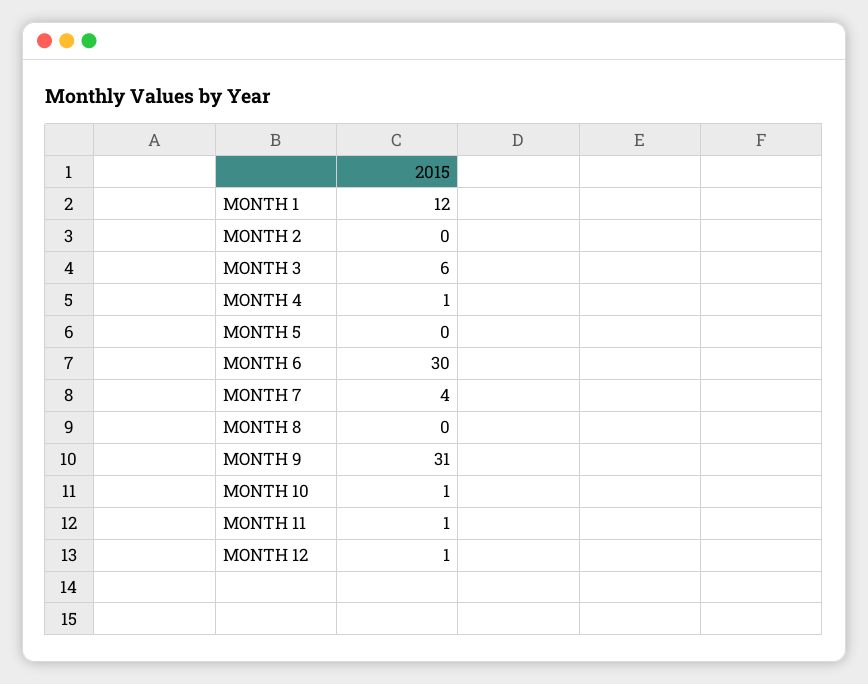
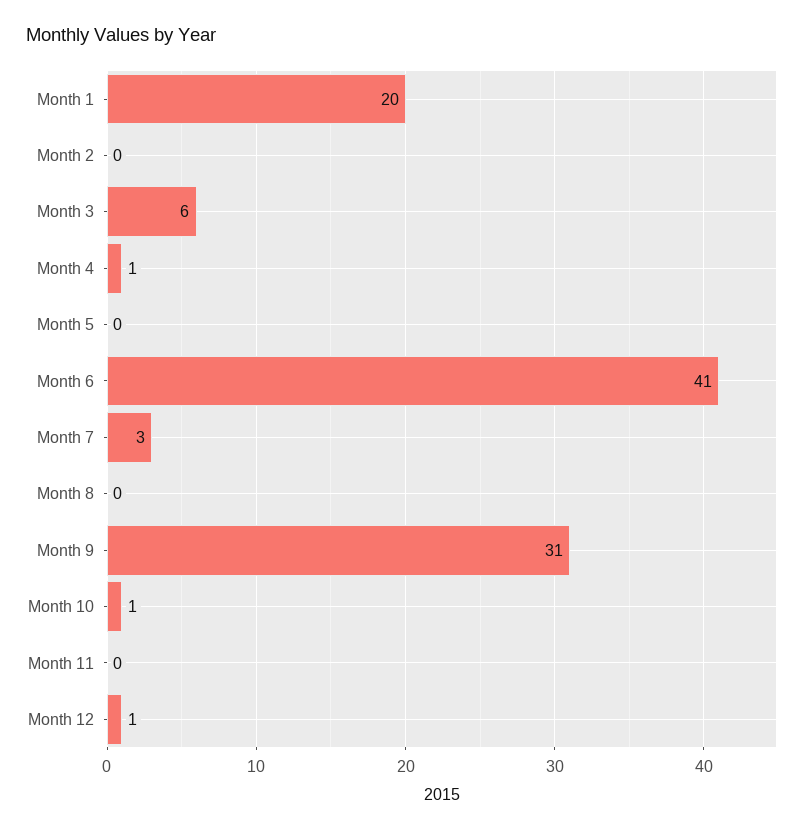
  {
-   "MONTH 1": 12,
+   "MONTH 1": 20,
    "MONTH 2": 0,
    "MONTH 3": 6,
    "MONTH 4": 1,
    "MONTH 5": 0,
-   "MONTH 6": 30,
+   "MONTH 6": 41,
-   "MONTH 7": 4,
+   "MONTH 7": 3,
    "MONTH 8": 0,
    "MONTH 9": 31,
    "MONTH 10": 1,
-   "MONTH 11": 1,
+   "MONTH 11": 0,
    "MONTH 12": 1
  }

